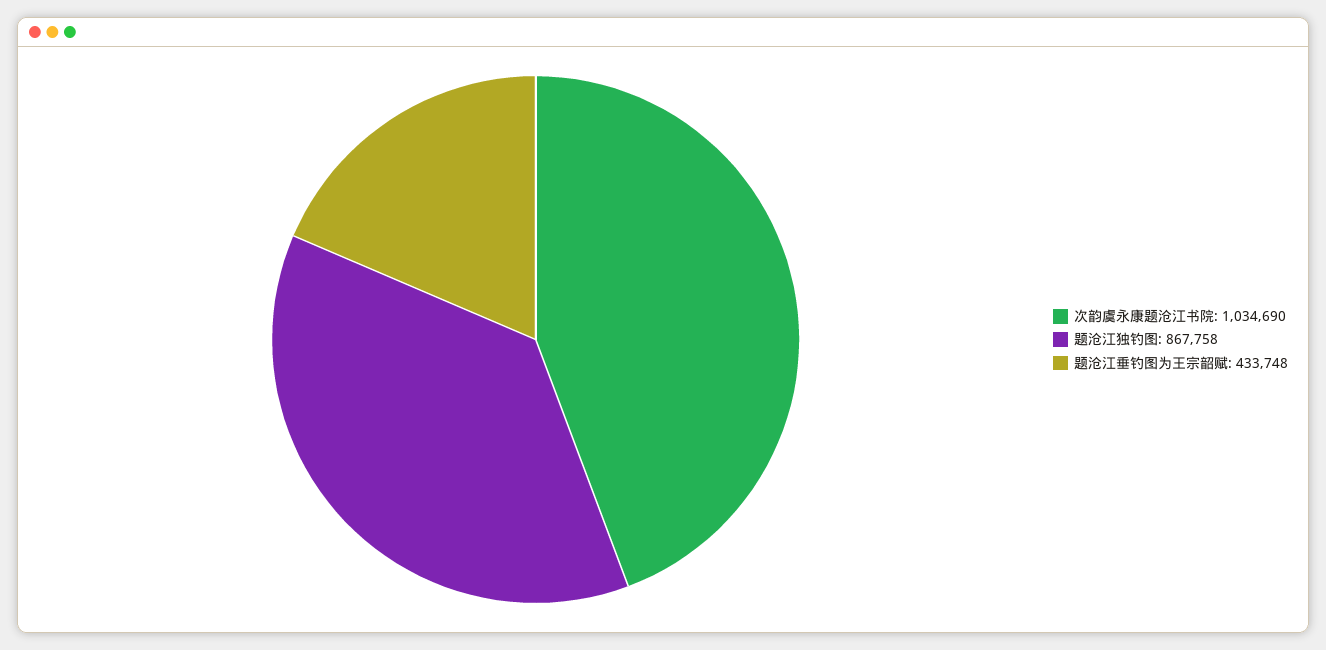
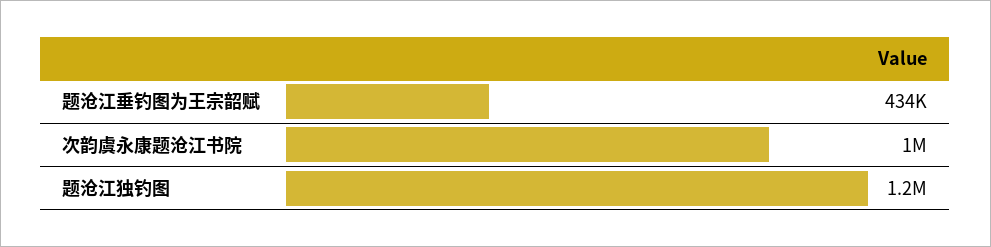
  {
    "次韵虞永康题沧江书院": 1034690,
-   "题沧江独钓图": 867758,
+   "题沧江独钓图": 1200000,
    "题沧江垂钓图为王宗韶赋": 433748
  }

